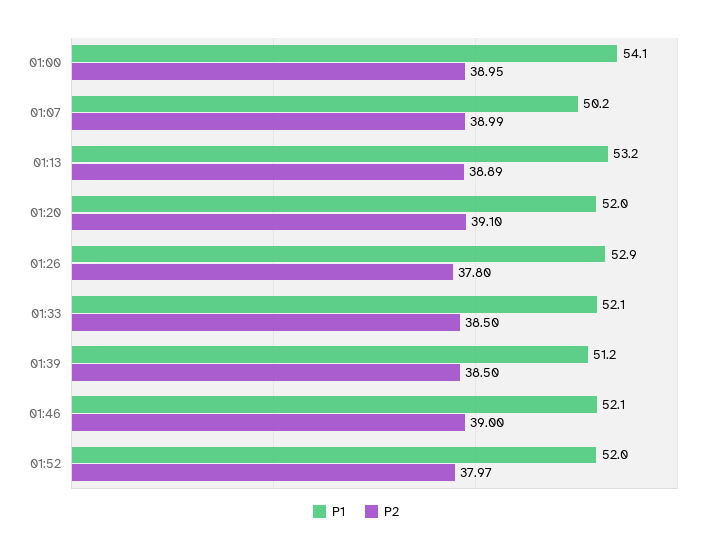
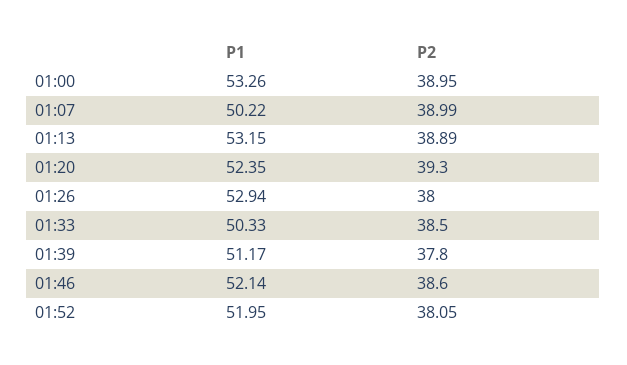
  {
    "P1": {
-     "01:00": 54.1,
+     "01:00": 53.26,
      "01:07": 50.22,
      "01:13": 53.15,
-     "01:20": 52,
+     "01:20": 52.35,
      "01:26": 52.94,
-     "01:33": 52.1,
+     "01:33": 50.33,
      "01:39": 51.17,
      "01:46": 52.14,
      "01:52": 51.95
    },
    "P2": {
      "01:00": 38.95,
      "01:07": 38.99,
      "01:13": 38.89,
-     "01:20": 39.1,
+     "01:20": 39.3,
-     "01:26": 37.8,
+     "01:26": 38,
      "01:33": 38.5,
-     "01:39": 38.5,
+     "01:39": 37.8,
-     "01:46": 39,
+     "01:46": 38.6,
-     "01:52": 37.97
+     "01:52": 38.05
    }
  }

